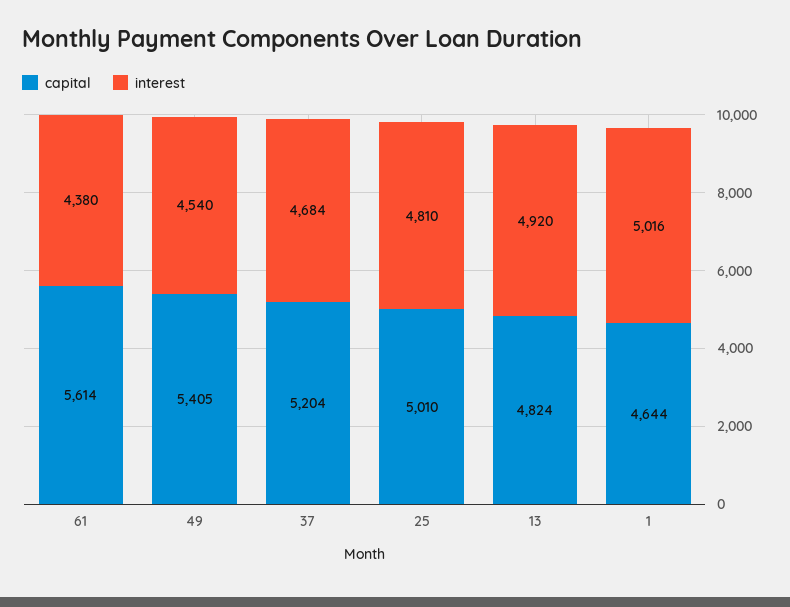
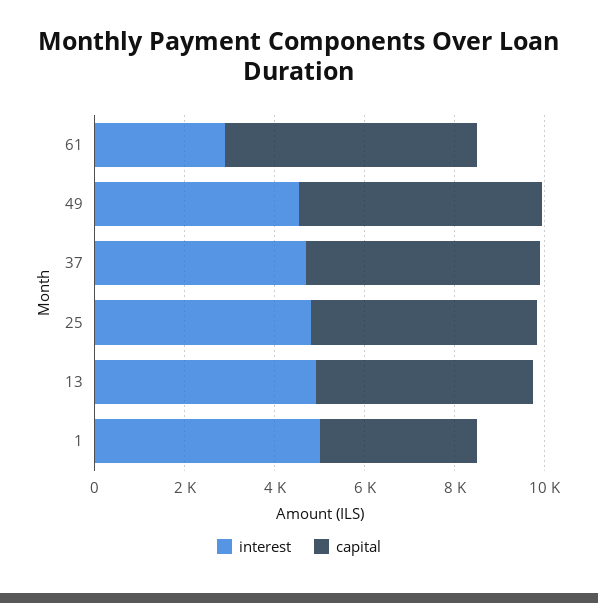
  {
    "capital": {
      "61": 5614,
      "49": 5405,
      "37": 5204,
      "25": 5010,
      "13": 4824,
-     "1": 4644
+     "1": 3500
    },
    "interest": {
-     "61": 4380,
+     "61": 3000,
      "49": 4540,
      "37": 4684,
      "25": 4810,
      "13": 4920,
      "1": 5016
    }
  }

